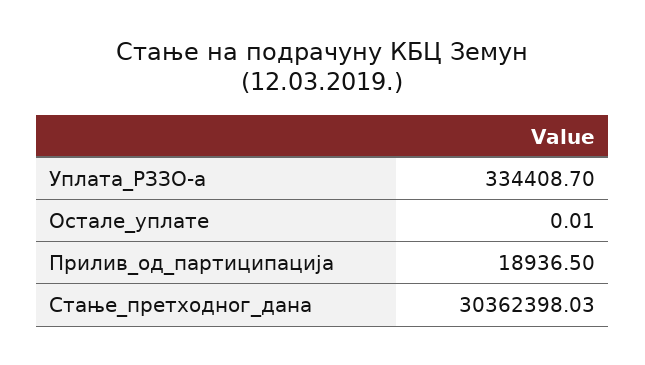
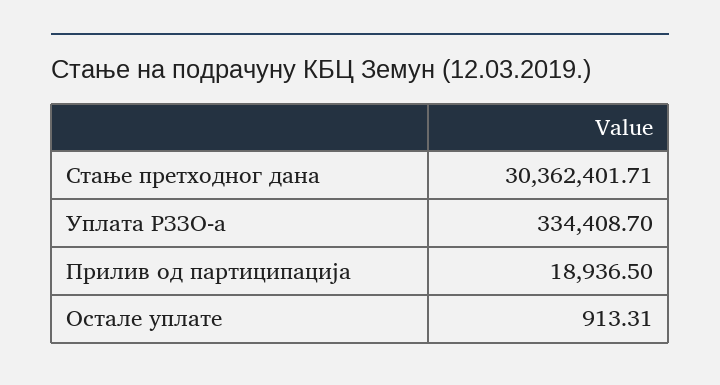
  {
    "Уплата_РЗЗО-а": 334408.7,
-   "Остале_уплате": 0.01,
+   "Остале_уплате": 913.31,
    "Прилив_од_партиципација": 18936.5,
-   "Стање_претходног_дана": 30362398.03
+   "Стање_претходног_дана": 30362401.71
  }

